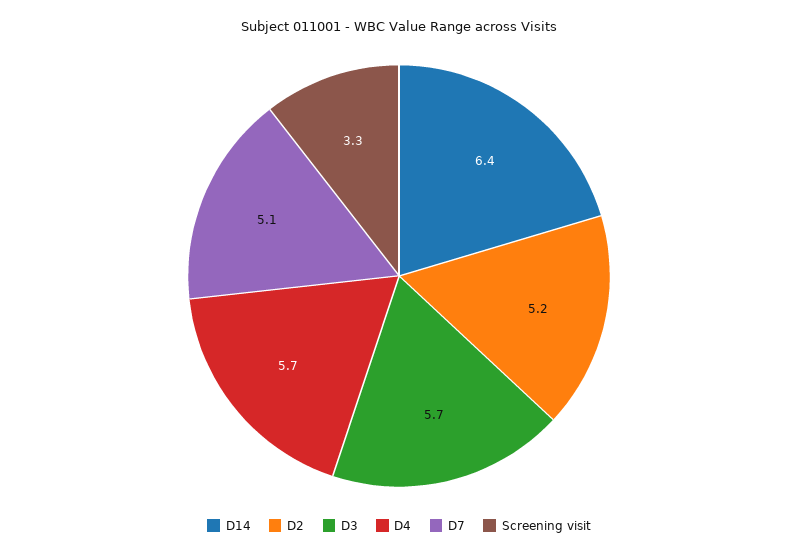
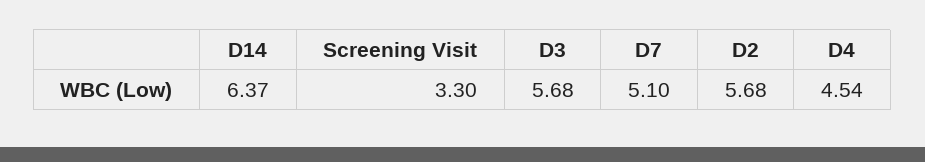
  {
    "D14": 6.37,
-   "D2": 5.2,
+   "D2": 5.68,
    "D3": 5.68,
-   "D4": 5.7,
+   "D4": 4.54,
    "D7": 5.1,
    "Screening visit": 3.3
  }

